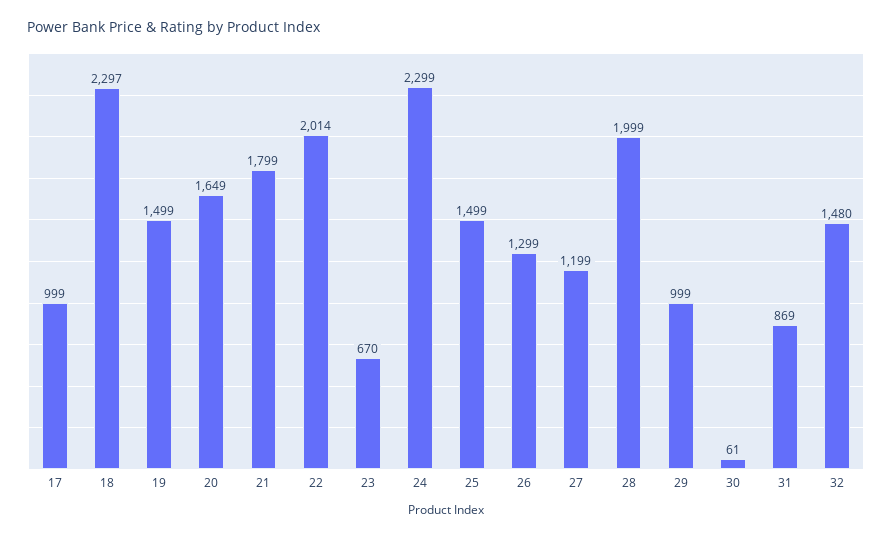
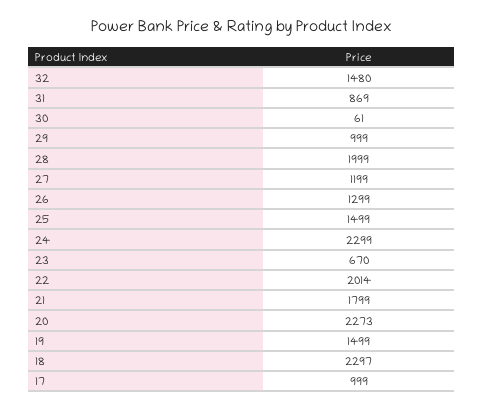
  {
    "17": 999,
    "18": 2297,
    "19": 1499,
-   "20": 1649,
+   "20": 2273,
    "21": 1799,
    "22": 2014,
    "23": 670,
    "24": 2299,
    "25": 1499,
    "26": 1299,
    "27": 1199,
    "28": 1999,
    "29": 999,
    "30": 61,
    "31": 869,
    "32": 1480
  }

